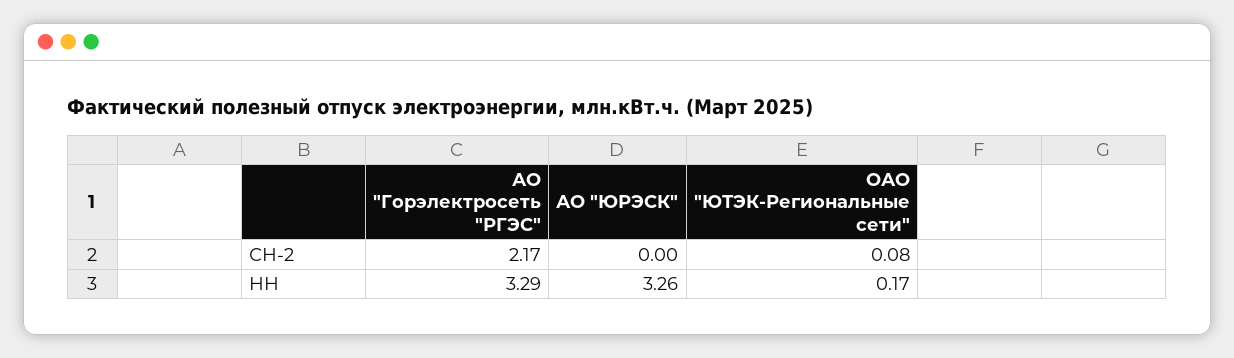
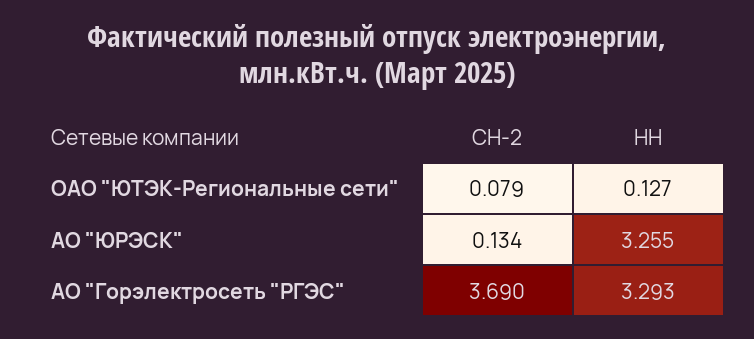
  {
    "АО \"Горэлектросеть \"РГЭС\"": {
-     "СН-2": 2.17,
+     "СН-2": 3.69,
      "НН": 3.293
    },
    "АО \"ЮРЭСК\"": {
-     "СН-2": 0,
+     "СН-2": 0.134,
      "НН": 3.255
    },
    "ОАО \"ЮТЭК-Региональные сети\"": {
      "СН-2": 0.079,
-     "НН": 0.17
+     "НН": 0.127
    }
  }

